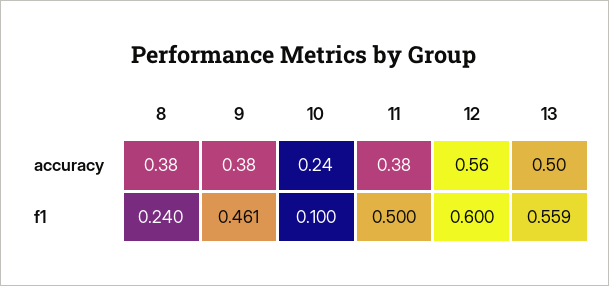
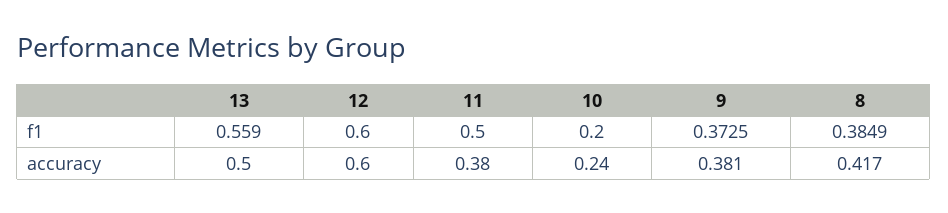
  {
    "8": {
-     "accuracy": 0.38,
+     "accuracy": 0.417,
-     "f1": 0.24
+     "f1": 0.3849
    },
    "9": {
      "accuracy": 0.381,
-     "f1": 0.461
+     "f1": 0.3725
    },
    "10": {
      "accuracy": 0.24,
-     "f1": 0.1
+     "f1": 0.2
    },
    "11": {
      "accuracy": 0.38,
      "f1": 0.5
    },
    "12": {
-     "accuracy": 0.56,
+     "accuracy": 0.6,
      "f1": 0.6
    },
    "13": {
      "accuracy": 0.5,
      "f1": 0.559
    }
  }

